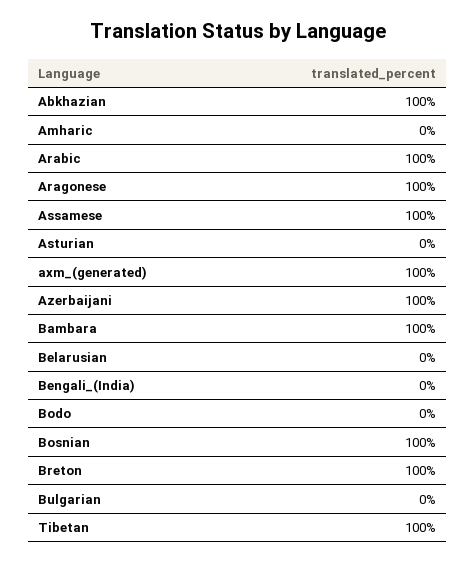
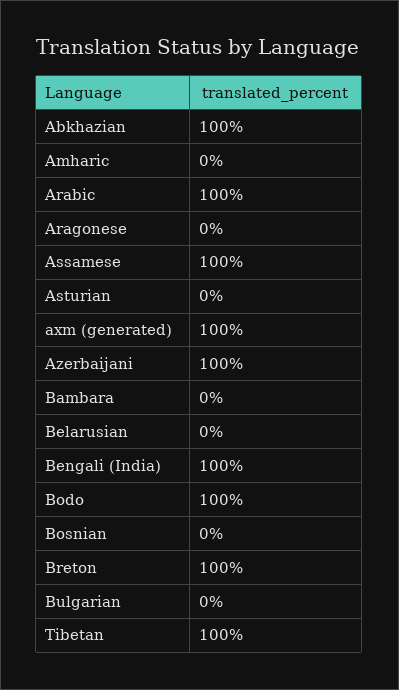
  {
    "Abkhazian": 100,
    "Amharic": 0,
    "Arabic": 100,
-   "Aragonese": 100,
+   "Aragonese": 0,
    "Assamese": 100,
    "Asturian": 0,
    "axm_(generated)": 100,
    "Azerbaijani": 100,
-   "Bambara": 100,
+   "Bambara": 0,
    "Belarusian": 0,
-   "Bengali_(India)": 0,
+   "Bengali_(India)": 100,
-   "Bodo": 0,
+   "Bodo": 100,
-   "Bosnian": 100,
+   "Bosnian": 0,
    "Breton": 100,
    "Bulgarian": 0,
    "Tibetan": 100
  }

